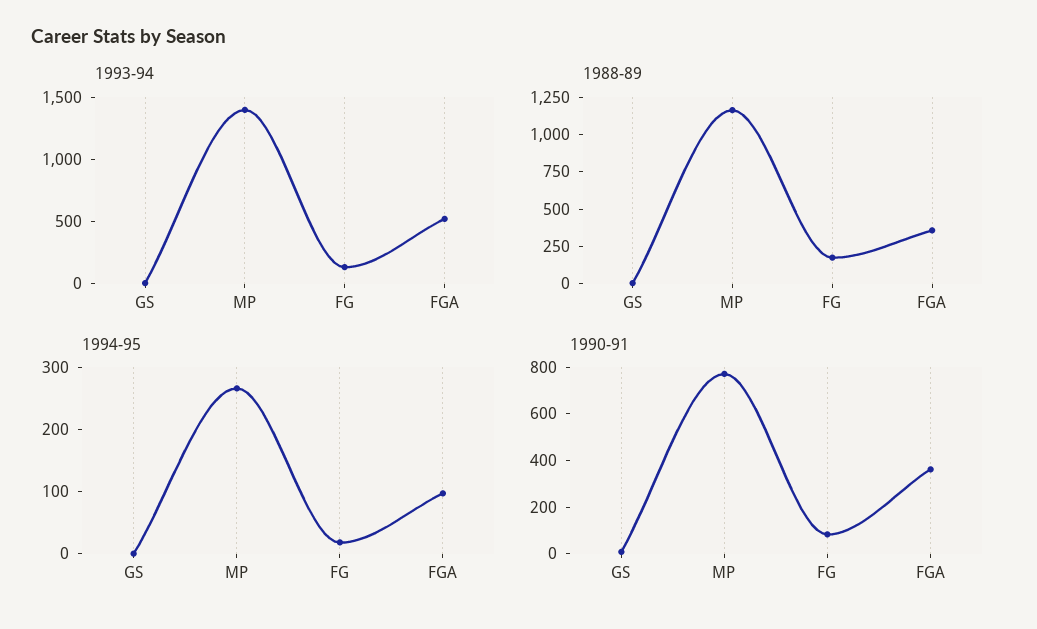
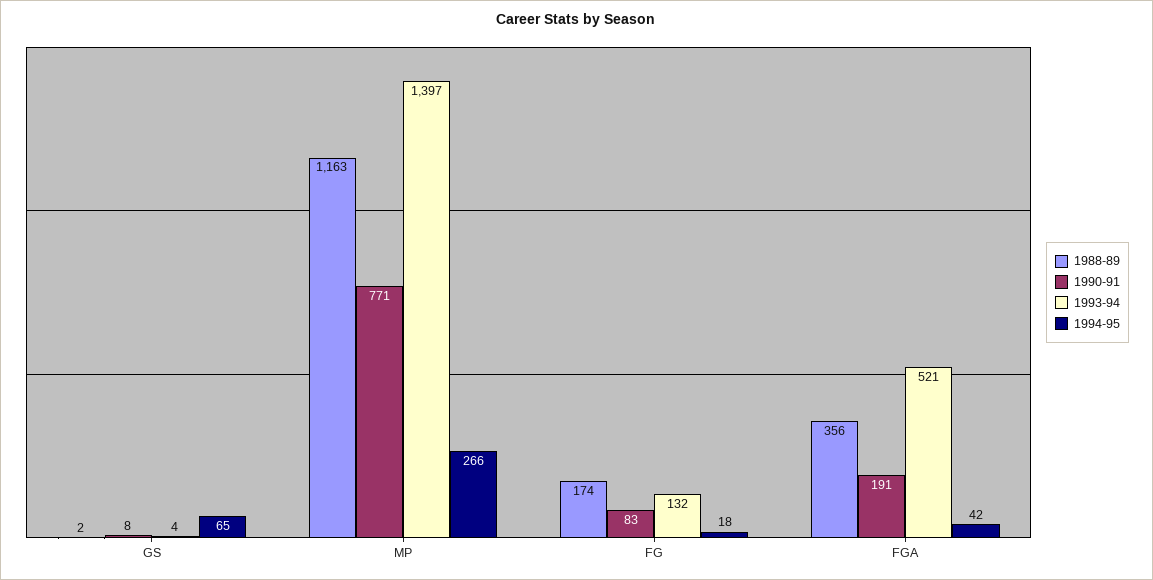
  {
    "1993-94": {
      "GS": 4,
      "MP": 1397,
      "FG": 132,
      "FGA": 521
    },
    "1988-89": {
      "GS": 2,
      "MP": 1163,
      "FG": 174,
      "FGA": 356
    },
    "1994-95": {
-     "GS": 0,
+     "GS": 65,
      "MP": 266,
      "FG": 18,
-     "FGA": 100
+     "FGA": 42
    },
    "1990-91": {
      "GS": 8,
      "MP": 771,
      "FG": 83,
-     "FGA": 350
+     "FGA": 191
    }
  }

